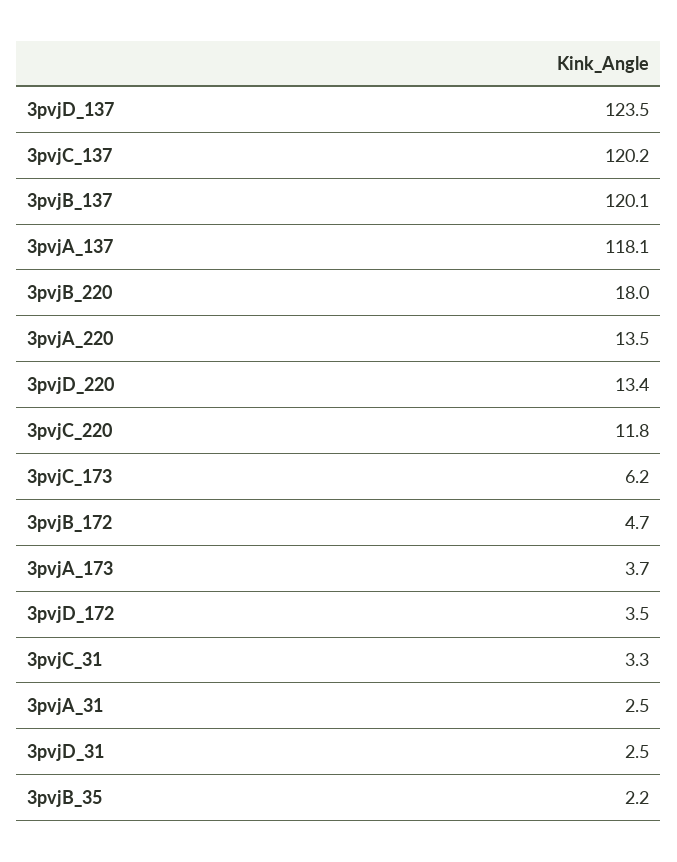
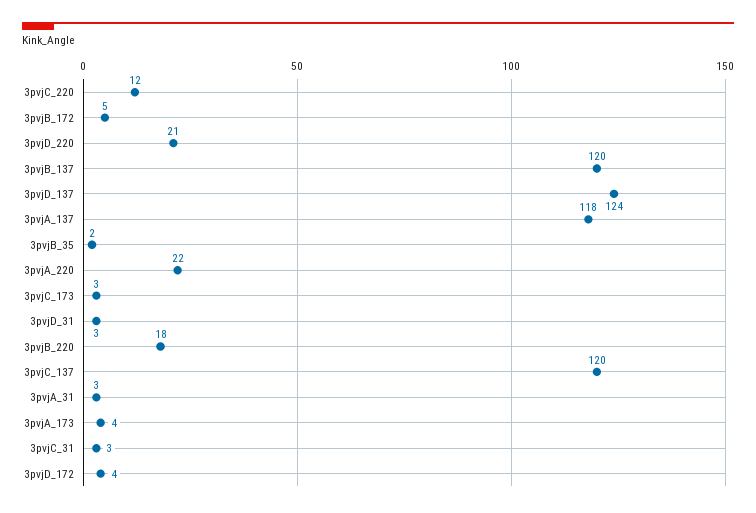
  {
    "3pvjD_137": 123.5,
    "3pvjC_137": 120.2,
    "3pvjB_137": 120.1,
    "3pvjA_137": 118.1,
    "3pvjB_220": 18,
-   "3pvjA_220": 13.5,
+   "3pvjA_220": 22,
-   "3pvjD_220": 13.4,
+   "3pvjD_220": 21,
    "3pvjC_220": 11.8,
-   "3pvjC_173": 6.2,
+   "3pvjC_173": 3,
    "3pvjB_172": 4.7,
    "3pvjA_173": 3.7,
    "3pvjD_172": 3.5,
    "3pvjC_31": 3.3,
    "3pvjA_31": 2.5,
    "3pvjD_31": 2.5,
    "3pvjB_35": 2.2
  }

